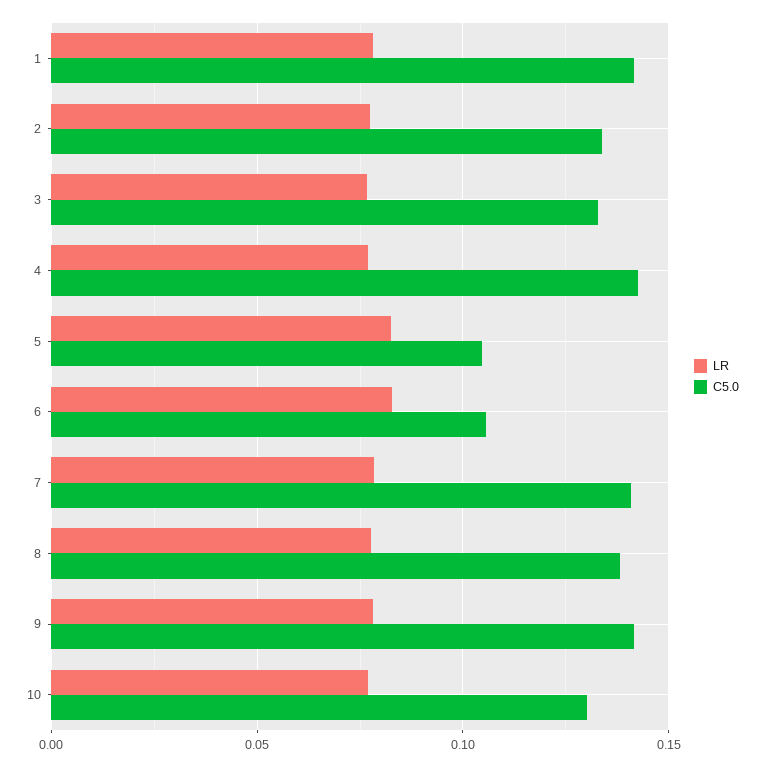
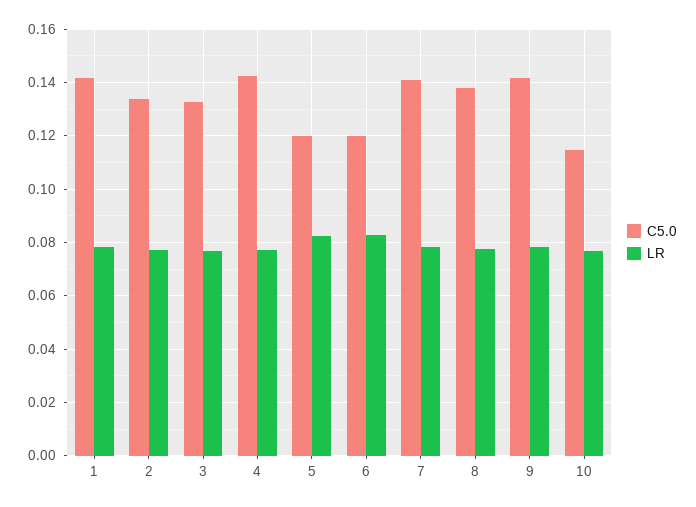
  {
    "LR": {
      "1": 0.0775,
      "2": 0.0775,
      "3": 0.0775,
      "4": 0.0775,
      "5": 0.0825,
      "6": 0.0825,
      "7": 0.0775,
      "8": 0.0775,
      "9": 0.0775,
      "10": 0.0775
    },
    "C5.0": {
      "1": 0.1425,
      "2": 0.135,
      "3": 0.1325,
      "4": 0.1425,
-     "5": 0.105,
+     "5": 0.12,
-     "6": 0.105,
+     "6": 0.12,
      "7": 0.14,
      "8": 0.1375,
      "9": 0.1425,
-     "10": 0.13
+     "10": 0.115
    }
  }

